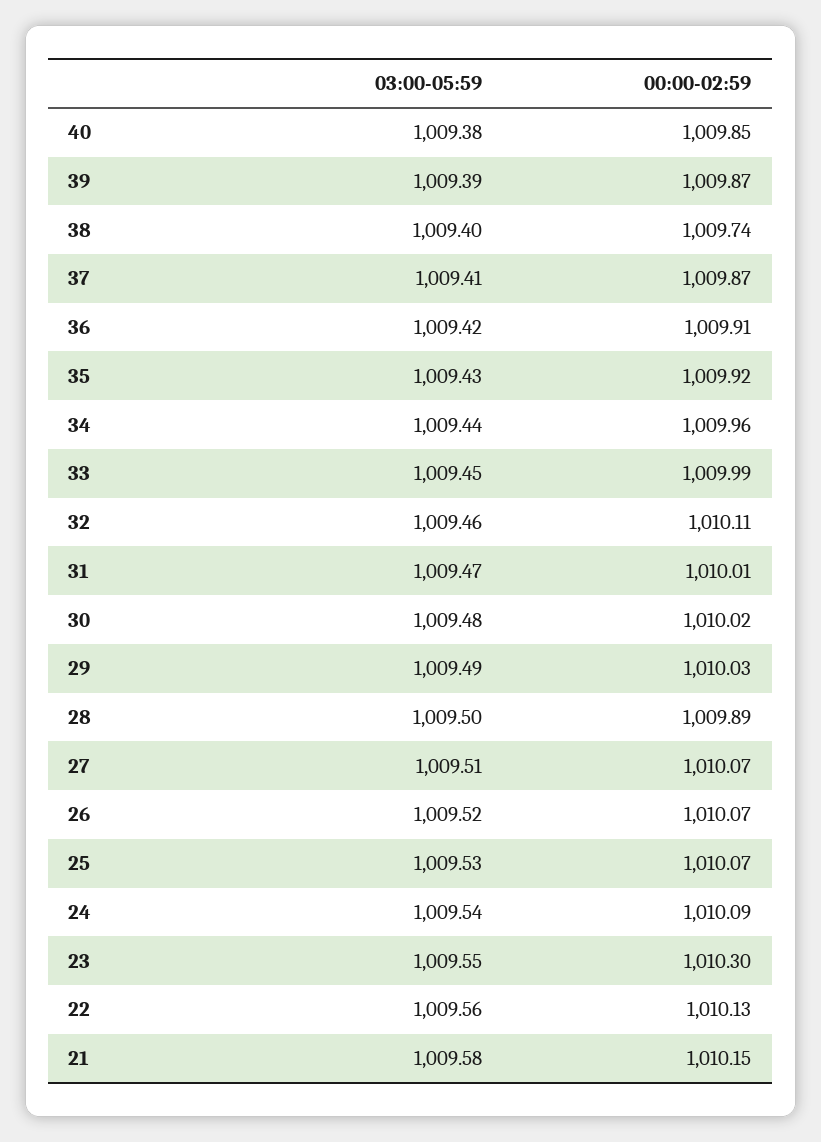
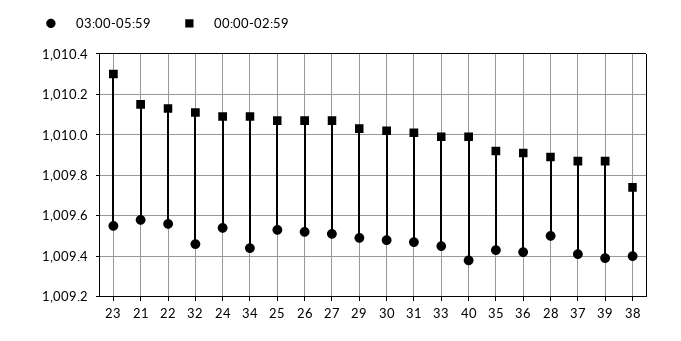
  {
    "03:00-05:59": {
      "40": 1009.38,
      "39": 1009.39,
      "38": 1009.4,
      "37": 1009.41,
      "36": 1009.42,
      "35": 1009.43,
      "34": 1009.44,
      "33": 1009.45,
      "32": 1009.46,
      "31": 1009.47,
      "30": 1009.48,
      "29": 1009.49,
      "28": 1009.5,
      "27": 1009.51,
      "26": 1009.52,
      "25": 1009.53,
      "24": 1009.54,
      "23": 1009.55,
      "22": 1009.56,
      "21": 1009.58
    },
    "00:00-02:59": {
-     "40": 1009.85,
+     "40": 1010,
      "39": 1009.87,
      "38": 1009.74,
      "37": 1009.87,
      "36": 1009.91,
      "35": 1009.92,
-     "34": 1009.96,
+     "34": 1010.1,
      "33": 1009.99,
      "32": 1010.11,
      "31": 1010.01,
      "30": 1010.02,
      "29": 1010.03,
      "28": 1009.89,
      "27": 1010.07,
      "26": 1010.07,
      "25": 1010.07,
      "24": 1010.09,
      "23": 1010.3,
      "22": 1010.13,
      "21": 1010.15
    }
  }

